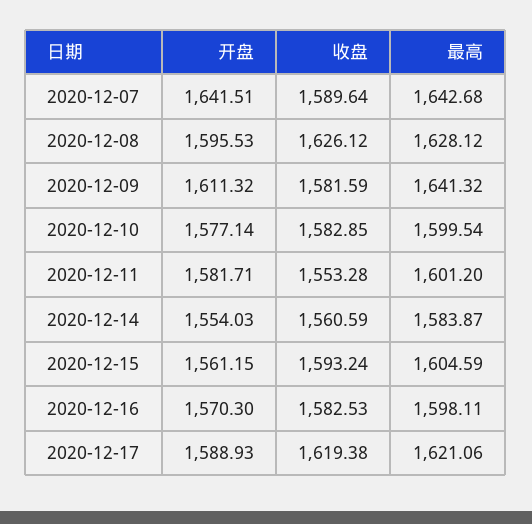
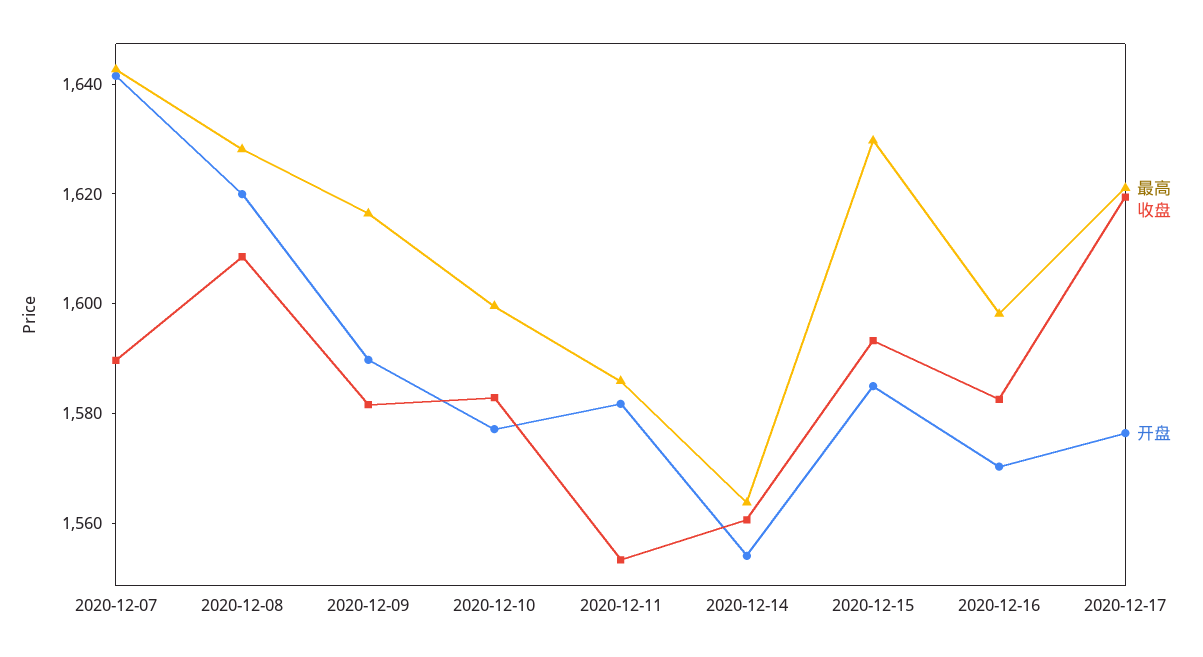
  {
    "开盘": {
      "2020-12-07": 1641.51,
-     "2020-12-08": 1595.53,
+     "2020-12-08": 1620,
-     "2020-12-09": 1611.32,
+     "2020-12-09": 1590,
      "2020-12-10": 1577.14,
      "2020-12-11": 1581.71,
      "2020-12-14": 1554.03,
-     "2020-12-15": 1561.15,
+     "2020-12-15": 1585,
      "2020-12-16": 1570.3,
-     "2020-12-17": 1588.93
+     "2020-12-17": 1575
    },
    "收盘": {
      "2020-12-07": 1589.64,
-     "2020-12-08": 1626.12,
+     "2020-12-08": 1610,
      "2020-12-09": 1581.59,
      "2020-12-10": 1582.85,
      "2020-12-11": 1553.28,
      "2020-12-14": 1560.59,
      "2020-12-15": 1593.24,
      "2020-12-16": 1582.53,
      "2020-12-17": 1619.38
    },
    "最高": {
      "2020-12-07": 1642.68,
      "2020-12-08": 1628.12,
-     "2020-12-09": 1641.32,
+     "2020-12-09": 1615,
      "2020-12-10": 1599.54,
-     "2020-12-11": 1601.2,
+     "2020-12-11": 1585,
-     "2020-12-14": 1583.87,
+     "2020-12-14": 1565,
-     "2020-12-15": 1604.59,
+     "2020-12-15": 1630,
      "2020-12-16": 1598.11,
      "2020-12-17": 1621.06
    }
  }

